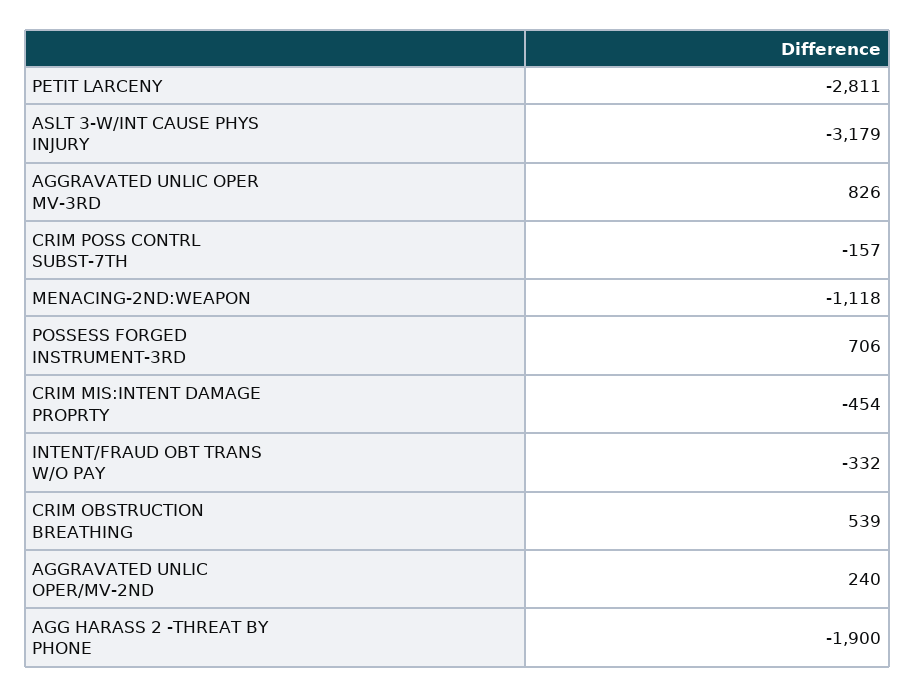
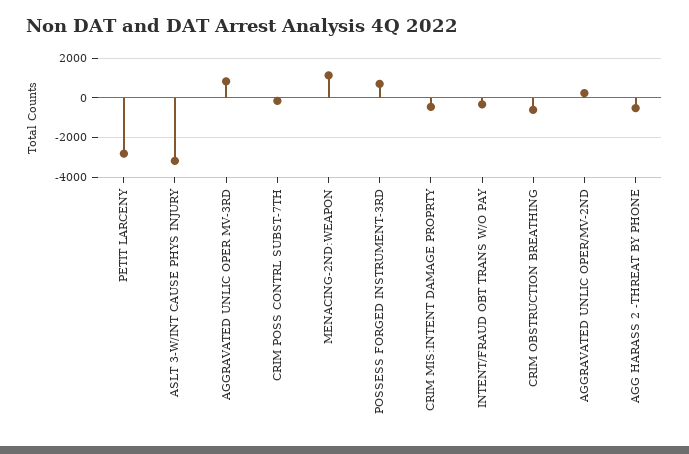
  {
    "PETIT LARCENY": -2811,
    "ASLT 3-W/INT CAUSE PHYS INJURY": -3179,
    "AGGRAVATED UNLIC OPER MV-3RD": 826,
    "CRIM POSS CONTRL SUBST-7TH": -157,
-   "MENACING-2ND:WEAPON": -1118,
+   "MENACING-2ND:WEAPON": 1000,
    "POSSESS FORGED INSTRUMENT-3RD": 706,
    "CRIM MIS:INTENT DAMAGE PROPRTY": -454,
    "INTENT/FRAUD OBT TRANS W/O PAY": -332,
-   "CRIM OBSTRUCTION BREATHING": 539,
+   "CRIM OBSTRUCTION BREATHING": -500,
    "AGGRAVATED UNLIC OPER/MV-2ND": 240,
-   "AGG HARASS 2 -THREAT BY PHONE": -1900
+   "AGG HARASS 2 -THREAT BY PHONE": -500
  }

